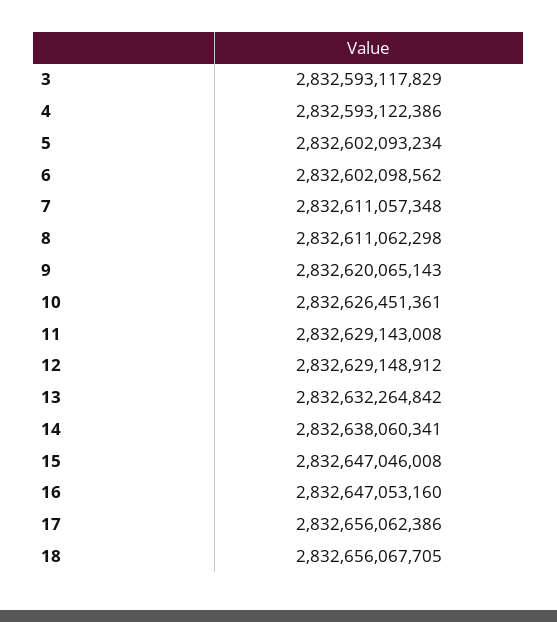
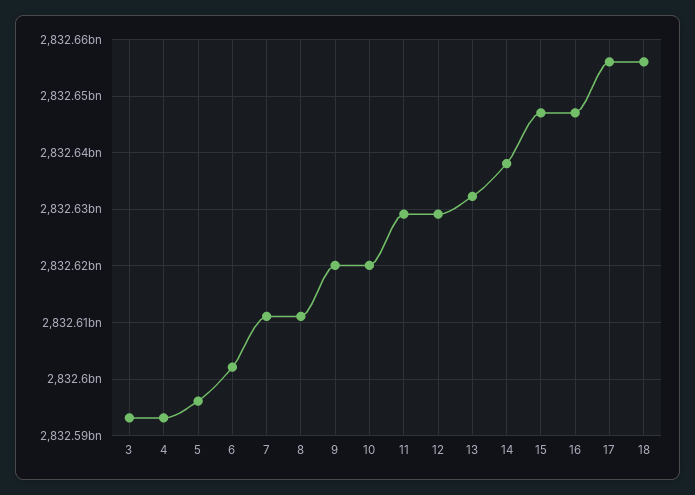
  {
    "3": 2832593117829,
    "4": 2832593122386,
-   "5": 2832602093234,
+   "5": 2832596000000,
    "6": 2832602098562,
    "7": 2832611057348,
    "8": 2832611062298,
    "9": 2832620065143,
-   "10": 2832626451361,
+   "10": 2832620000000,
    "11": 2832629143008,
    "12": 2832629148912,
    "13": 2832632264842,
    "14": 2832638060341,
    "15": 2832647046008,
    "16": 2832647053160,
    "17": 2832656062386,
    "18": 2832656067705
  }

